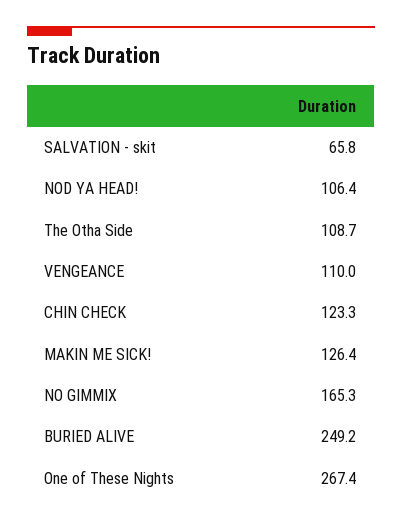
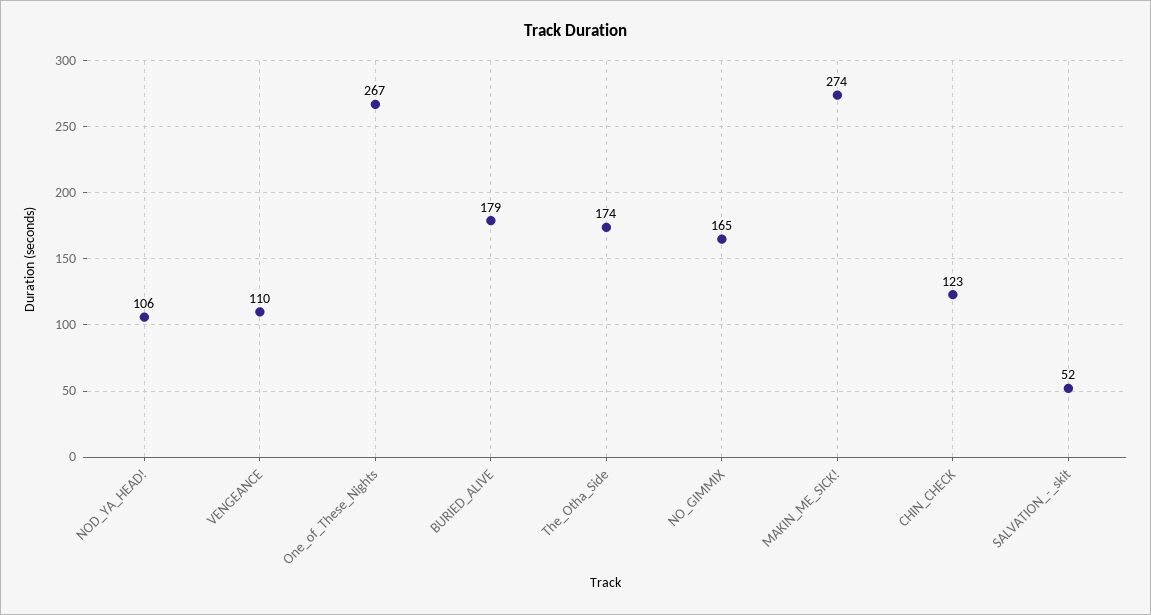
  {
-   "SALVATION - skit": 65.8,
+   "SALVATION - skit": 52,
    "NOD YA HEAD!": 106.4,
-   "The Otha Side": 108.7,
+   "The Otha Side": 174,
    "VENGEANCE": 110,
    "CHIN CHECK": 123.3,
-   "MAKIN ME SICK!": 126.4,
+   "MAKIN ME SICK!": 274,
    "NO GIMMIX": 165.3,
-   "BURIED ALIVE": 249.2,
+   "BURIED ALIVE": 179,
    "One of These Nights": 267.4
  }

